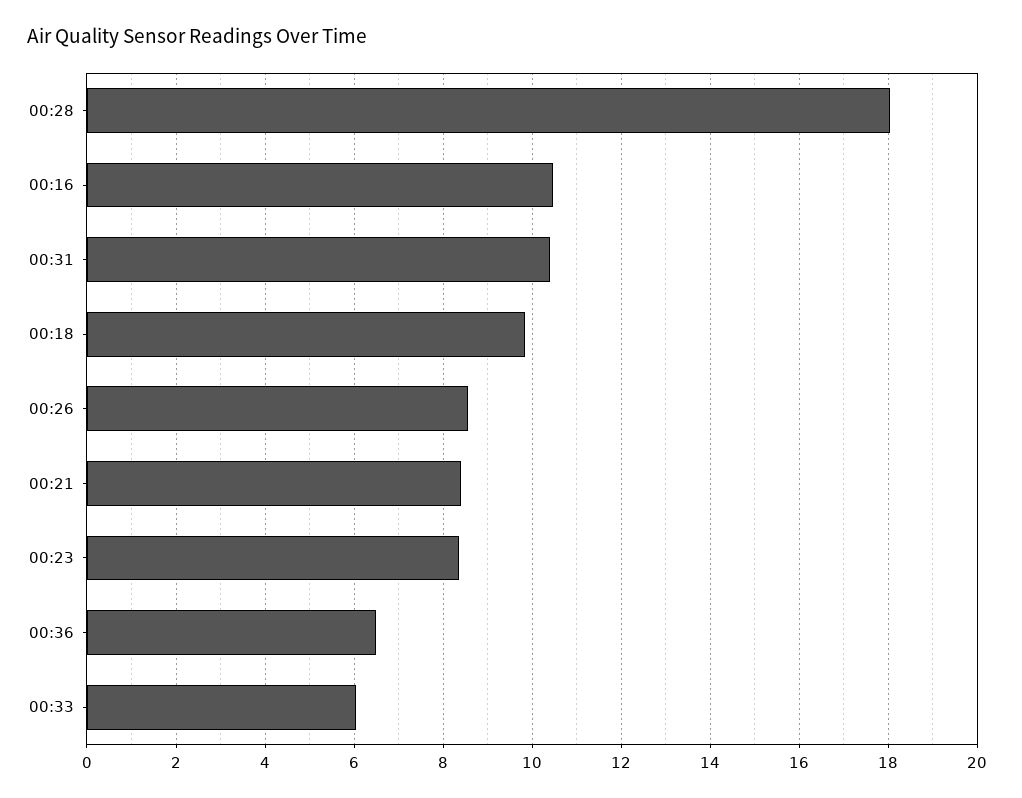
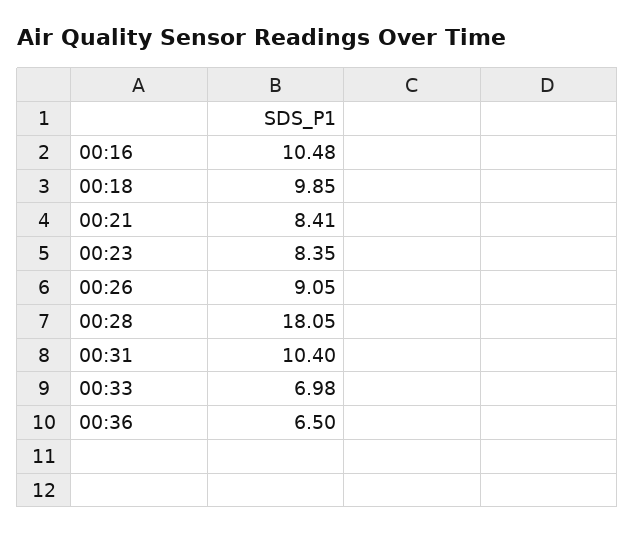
  {
    "00:28": 18.05,
    "00:16": 10.48,
    "00:31": 10.4,
    "00:18": 9.85,
-   "00:26": 8.6,
+   "00:26": 9.05,
    "00:21": 8.41,
    "00:23": 8.35,
    "00:36": 6.5,
-   "00:33": 6
+   "00:33": 6.98
  }

